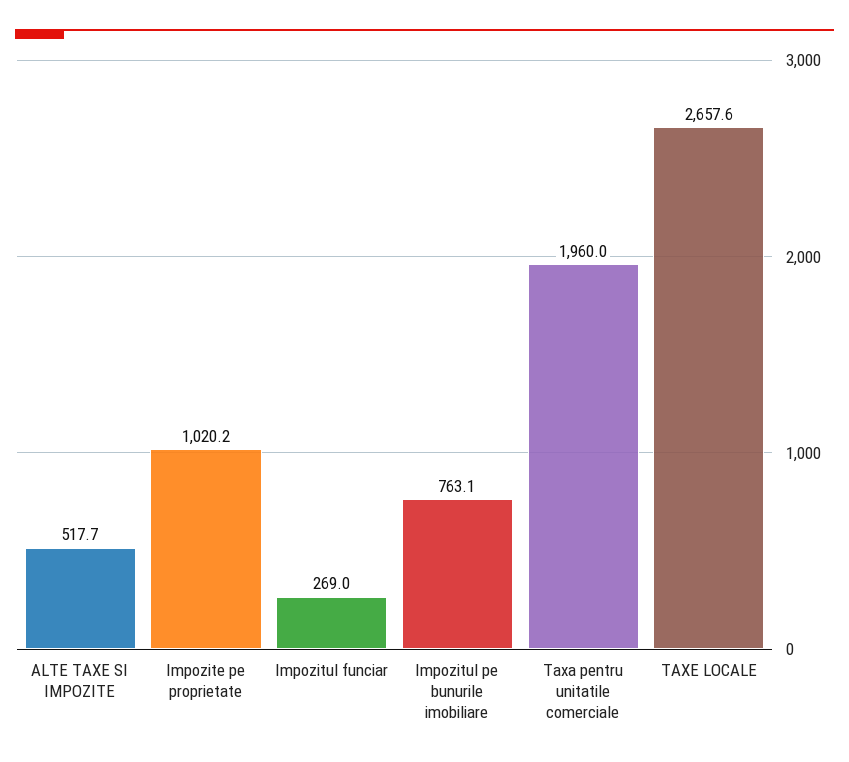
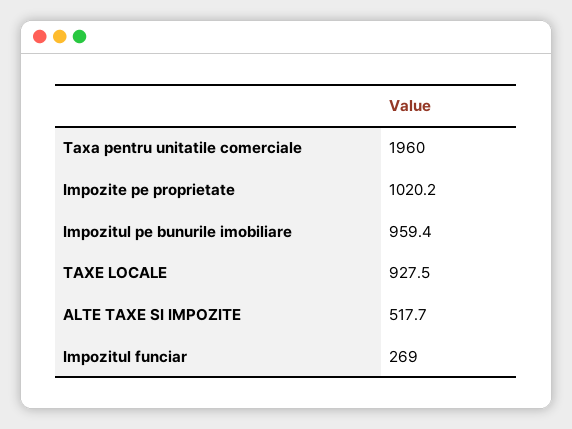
  {
    "ALTE TAXE SI IMPOZITE": 517.7,
    "Impozite pe proprietate": 1020.2,
    "Impozitul funciar": 269,
-   "Impozitul pe bunurile imobiliare": 763.1,
+   "Impozitul pe bunurile imobiliare": 959.4,
    "Taxa pentru unitatile comerciale": 1960,
-   "TAXE LOCALE": 2657.6
+   "TAXE LOCALE": 927.5
  }

